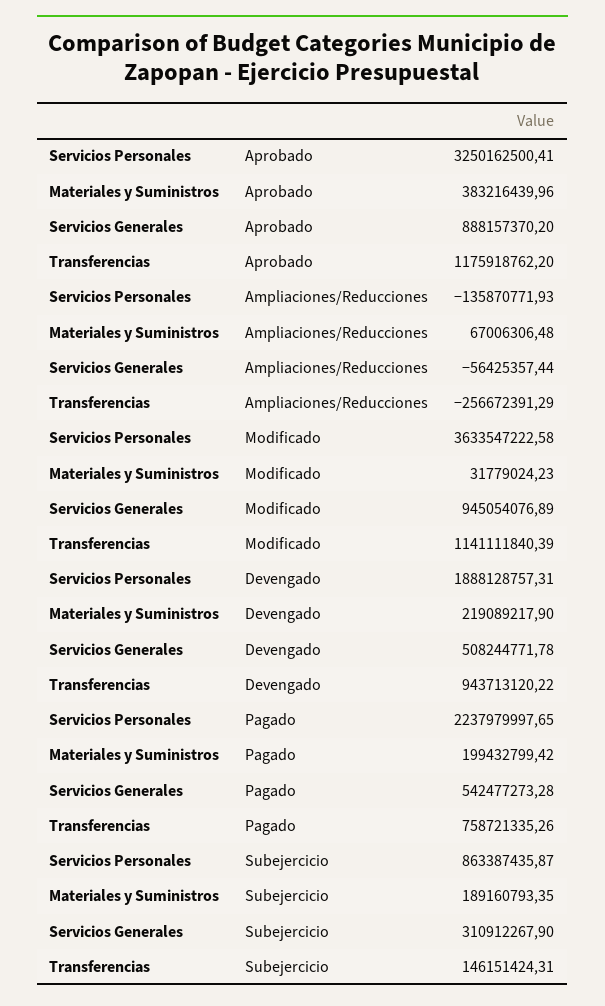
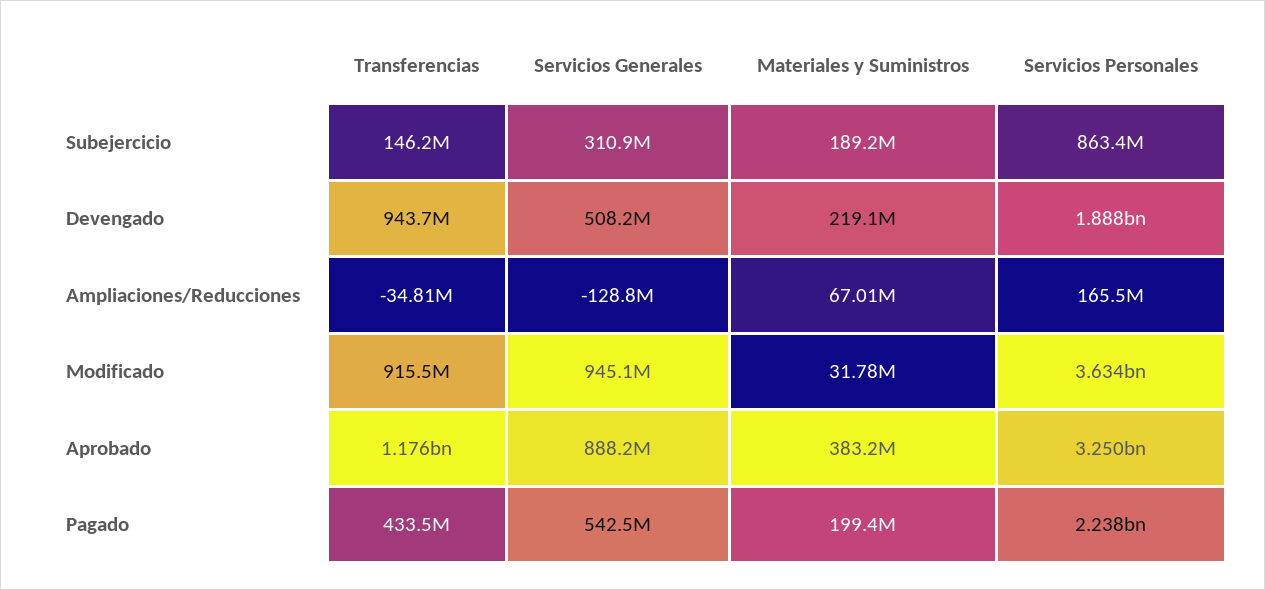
  {
    "Servicios Personales": {
      "Aprobado": 3250162500.41,
-     "Ampliaciones/Reducciones": -135870771.93,
+     "Ampliaciones/Reducciones": 165500000,
      "Modificado": 3633547222.58,
      "Devengado": 1888128757.31,
      "Pagado": 2237979997.65,
      "Subejercicio": 863387435.87
    },
    "Materiales y Suministros": {
      "Aprobado": 383216439.96,
      "Ampliaciones/Reducciones": 67006306.48,
      "Modificado": 31779024.23,
      "Devengado": 219089217.9,
      "Pagado": 199432799.42,
      "Subejercicio": 189160793.35
    },
    "Servicios Generales": {
      "Aprobado": 888157370.2,
-     "Ampliaciones/Reducciones": -56425357.44,
+     "Ampliaciones/Reducciones": -128800000,
      "Modificado": 945054076.89,
      "Devengado": 508244771.78,
      "Pagado": 542477273.28,
      "Subejercicio": 310912267.9
    },
    "Transferencias": {
      "Aprobado": 1175918762.2,
-     "Ampliaciones/Reducciones": -256672391.29,
+     "Ampliaciones/Reducciones": -34810000,
-     "Modificado": 1141111840.39,
+     "Modificado": 915500000,
      "Devengado": 943713120.22,
-     "Pagado": 758721335.26,
+     "Pagado": 433500000,
      "Subejercicio": 146151424.31
    }
  }

